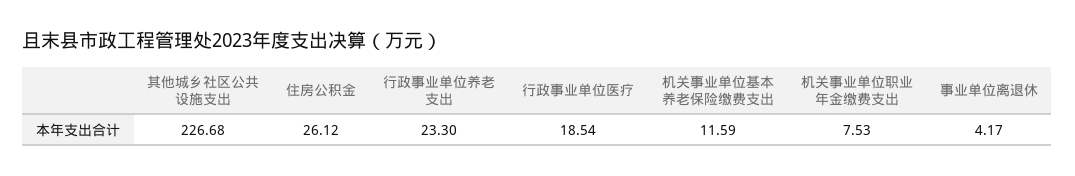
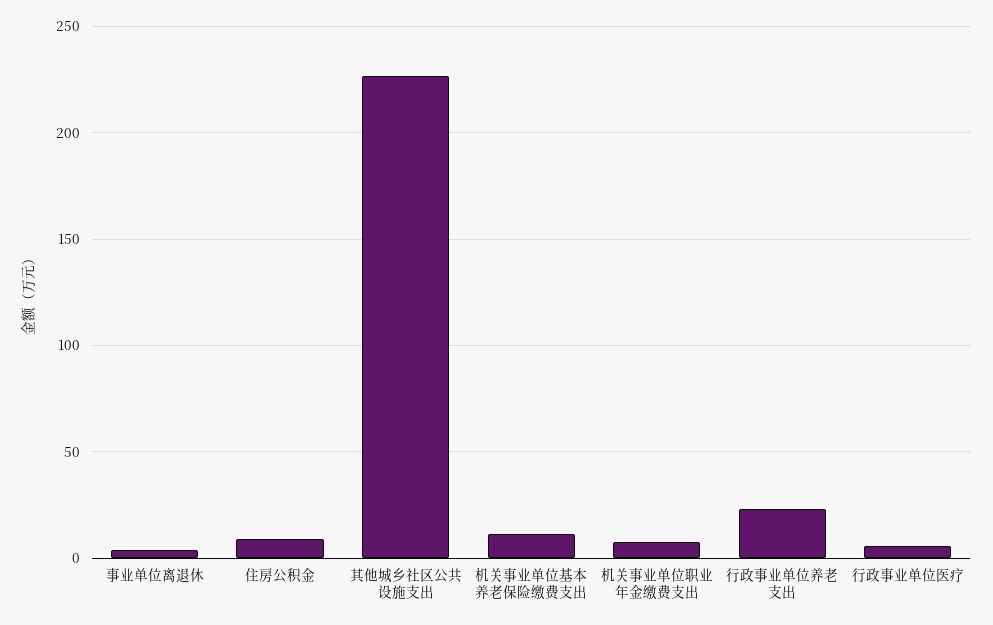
  {
    "其他城乡社区公共设施支出": 226.68,
-   "住房公积金": 26.12,
+   "住房公积金": 10,
    "行政事业单位养老支出": 23.3,
-   "行政事业单位医疗": 18.54,
+   "行政事业单位医疗": 5,
    "机关事业单位基本养老保险缴费支出": 11.59,
    "机关事业单位职业年金缴费支出": 7.53,
    "事业单位离退休": 4.17
  }

